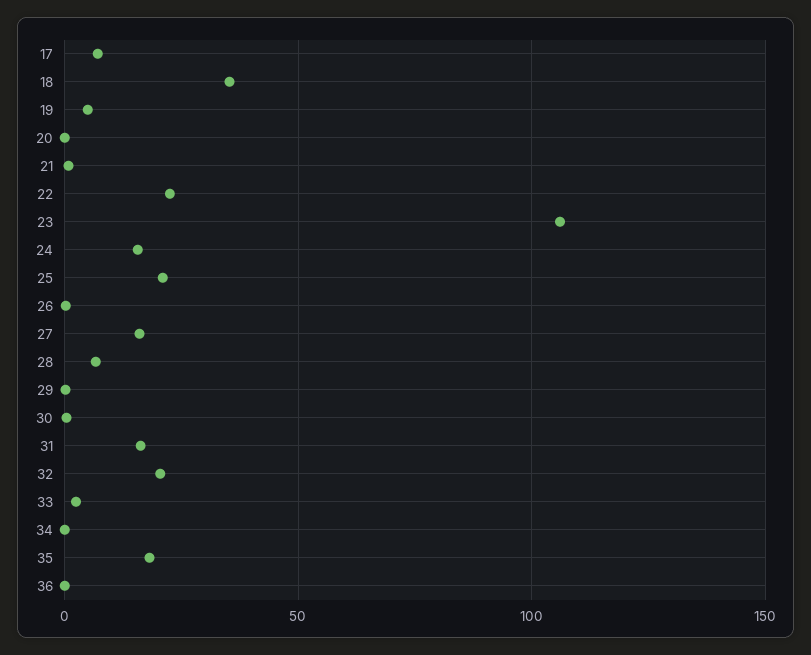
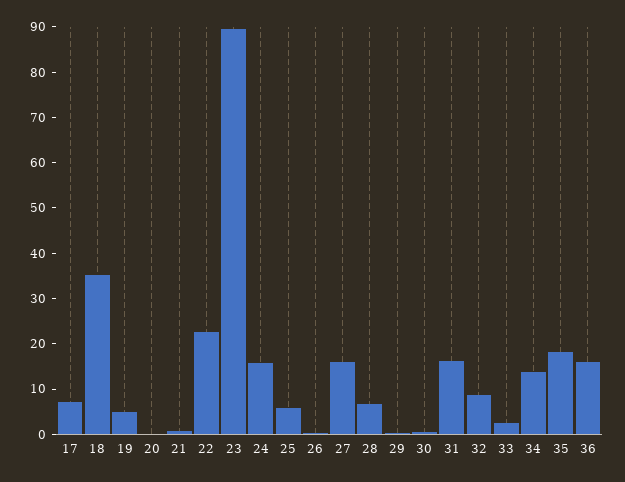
  {
    "17": 8,
    "18": 36,
    "19": 4,
    "20": 0,
    "21": 0,
    "22": 22,
-   "23": 105,
+   "23": 90,
    "24": 16,
-   "25": 20,
+   "25": 6,
    "26": 0,
    "27": 16,
    "28": 6,
    "29": 0,
    "30": 0,
    "31": 16,
-   "32": 20,
+   "32": 8,
    "33": 2,
-   "34": 0,
+   "34": 14,
    "35": 18,
-   "36": 0
+   "36": 16
  }

